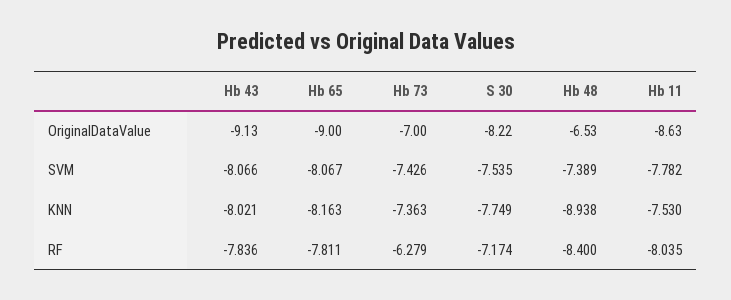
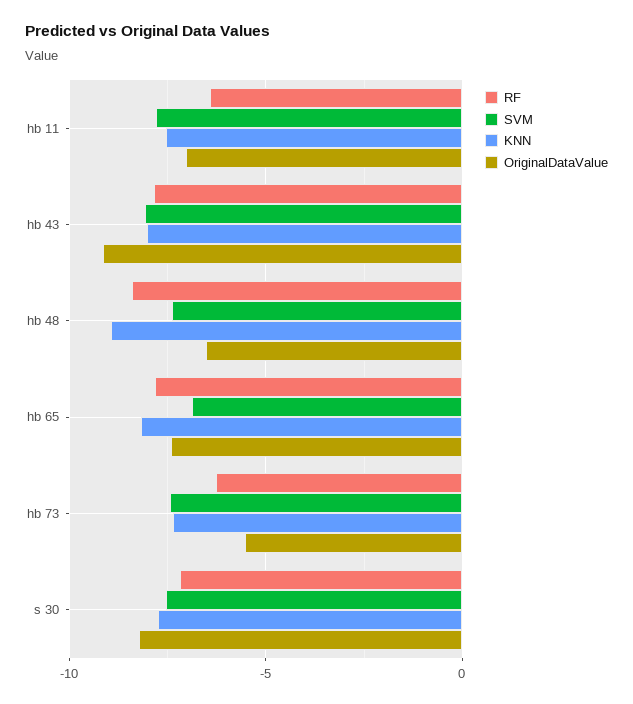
  {
    "OriginalDataValue": {
      "Hb 43": -9.13,
-     "Hb 65": -9,
+     "Hb 65": -7.5,
-     "Hb 73": -7,
+     "Hb 73": -5.5,
      "S 30": -8.22,
      "Hb 48": -6.53,
-     "Hb 11": -8.63
+     "Hb 11": -7
    },
    "SVM": {
      "Hb 43": -8.066,
-     "Hb 65": -8.067,
+     "Hb 65": -7,
      "Hb 73": -7.426,
      "S 30": -7.535,
      "Hb 48": -7.389,
      "Hb 11": -7.782
    },
    "KNN": {
      "Hb 43": -8.021,
      "Hb 65": -8.163,
      "Hb 73": -7.363,
      "S 30": -7.749,
      "Hb 48": -8.938,
      "Hb 11": -7.53
    },
    "RF": {
      "Hb 43": -7.836,
      "Hb 65": -7.811,
      "Hb 73": -6.279,
      "S 30": -7.174,
      "Hb 48": -8.4,
-     "Hb 11": -8.035
+     "Hb 11": -6.5
    }
  }

